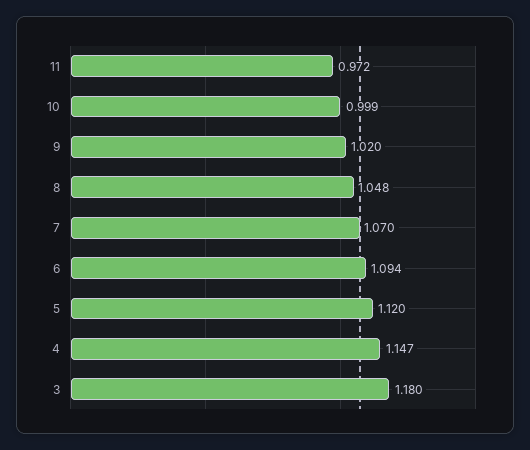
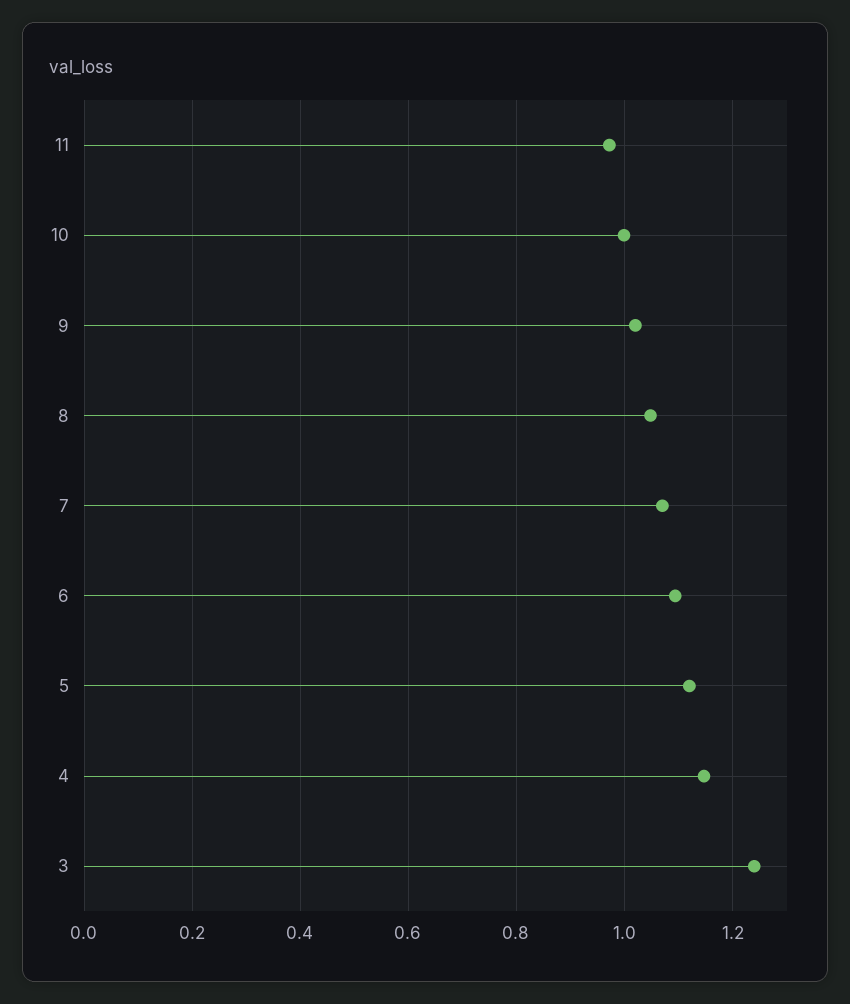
  {
    "11": 0.972,
    "10": 0.999,
    "9": 1.02,
    "8": 1.048,
    "7": 1.07,
    "6": 1.094,
    "5": 1.12,
    "4": 1.147,
-   "3": 1.18
+   "3": 1.24
  }

